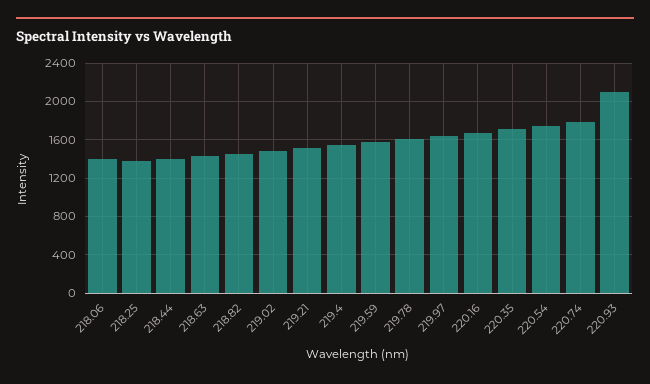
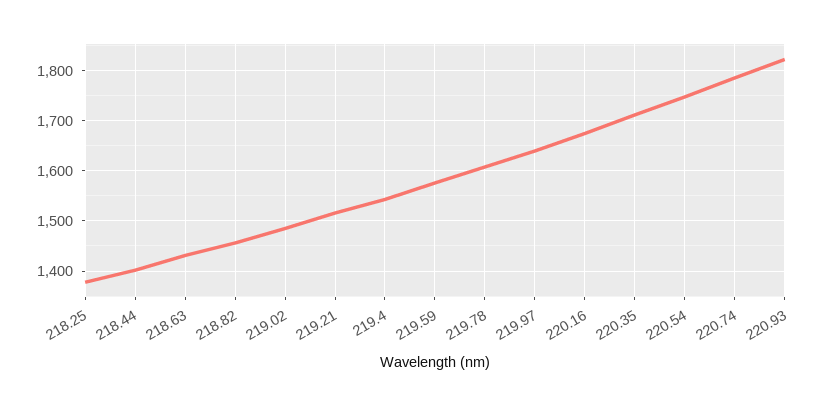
  {
-   "218.06": 1400,
    "218.25": 1380,
    "218.44": 1400,
    "218.63": 1440,
    "218.82": 1460,
    "219.02": 1480,
    "219.21": 1520,
    "219.4": 1540,
    "219.59": 1580,
    "219.78": 1600,
    "219.97": 1640,
    "220.16": 1680,
    "220.35": 1720,
    "220.54": 1740,
    "220.74": 1780,
-   "220.93": 2100
+   "220.93": 1820
  }

